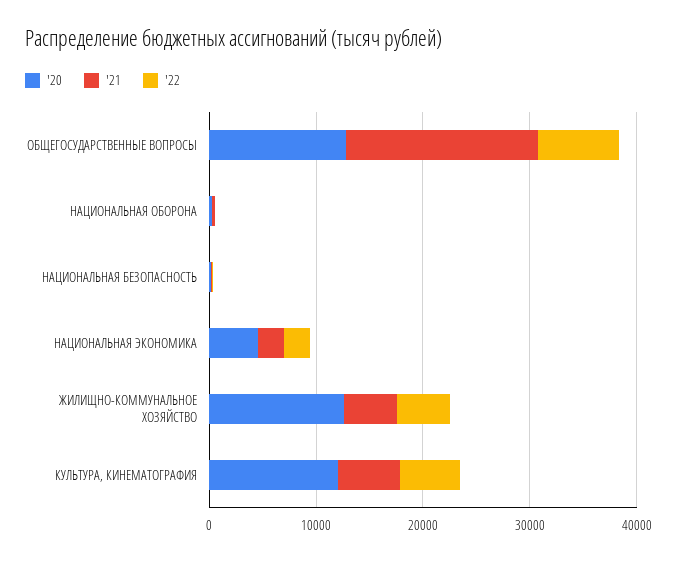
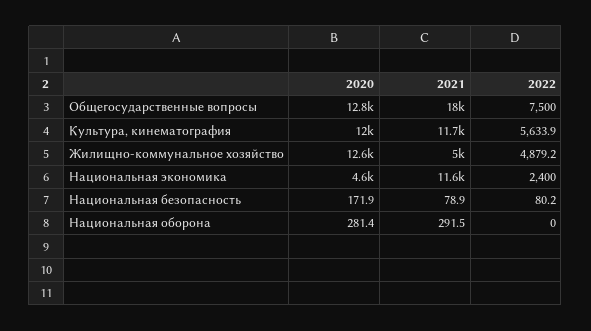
  {
    "'20": {
      "ОБЩЕГОСУДАРСТВЕННЫЕ ВОПРОСЫ": 12800,
      "НАЦИОНАЛЬНАЯ ОБОРОНА": 281.4,
      "НАЦИОНАЛЬНАЯ БЕЗОПАСНОСТЬ": 171.9,
      "НАЦИОНАЛЬНАЯ ЭКОНОМИКА": 4600,
      "ЖИЛИЩНО-КОММУНАЛЬНОЕ ХОЗЯЙСТВО": 12600,
      "КУЛЬТУРА, КИНЕМАТОГРАФИЯ": 12000
    },
    "'21": {
      "ОБЩЕГОСУДАРСТВЕННЫЕ ВОПРОСЫ": 18000,
      "НАЦИОНАЛЬНАЯ ОБОРОНА": 291.5,
      "НАЦИОНАЛЬНАЯ БЕЗОПАСНОСТЬ": 78.9,
-     "НАЦИОНАЛЬНАЯ ЭКОНОМИКА": 2000,
+     "НАЦИОНАЛЬНАЯ ЭКОНОМИКА": 11600,
      "ЖИЛИЩНО-КОММУНАЛЬНОЕ ХОЗЯЙСТВО": 5000,
-     "КУЛЬТУРА, КИНЕМАТОГРАФИЯ": 6000
+     "КУЛЬТУРА, КИНЕМАТОГРАФИЯ": 11700
    },
    "'22": {
      "ОБЩЕГОСУДАРСТВЕННЫЕ ВОПРОСЫ": 7500,
      "НАЦИОНАЛЬНАЯ ОБОРОНА": 0,
      "НАЦИОНАЛЬНАЯ БЕЗОПАСНОСТЬ": 80.2,
      "НАЦИОНАЛЬНАЯ ЭКОНОМИКА": 2400,
      "ЖИЛИЩНО-КОММУНАЛЬНОЕ ХОЗЯЙСТВО": 4879.2,
      "КУЛЬТУРА, КИНЕМАТОГРАФИЯ": 5633.9
    }
  }

